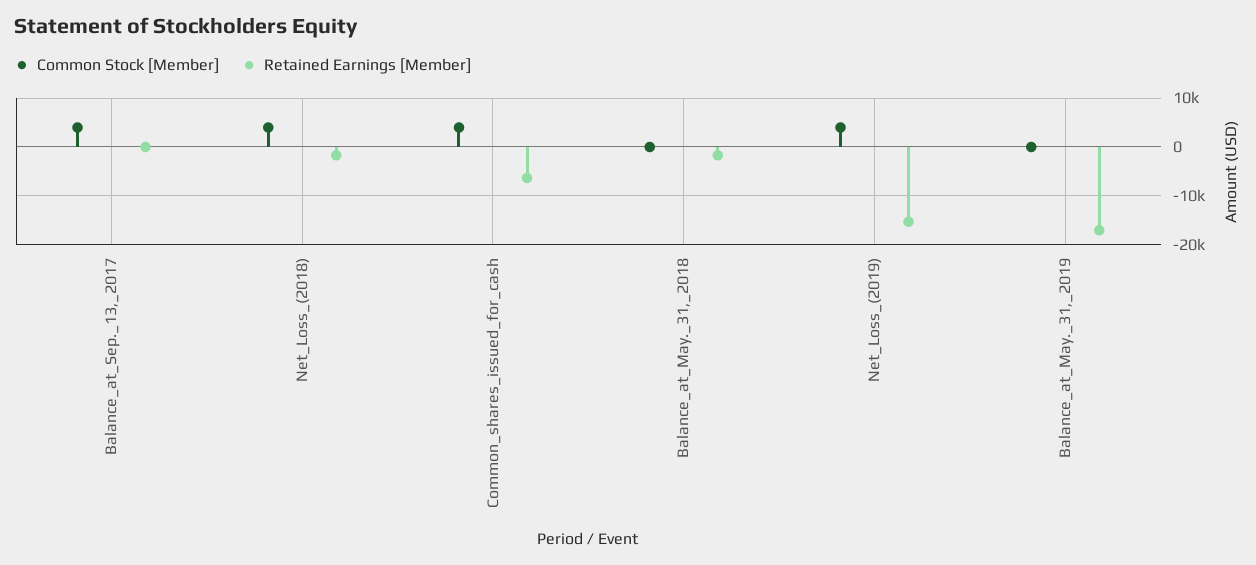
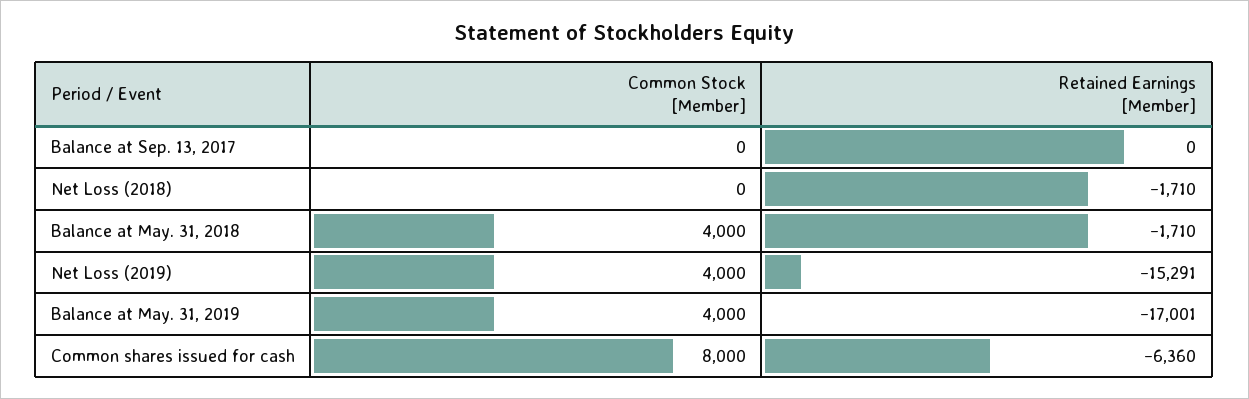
  {
    "Common Stock [Member]": {
-     "Balance_at_Sep._13,_2017": 4000,
+     "Balance_at_Sep._13,_2017": 0,
-     "Net_Loss_(2018)": 4000,
+     "Net_Loss_(2018)": 0,
-     "Common_shares_issued_for_cash": 4000,
+     "Common_shares_issued_for_cash": 8000,
-     "Balance_at_May._31,_2018": 0,
+     "Balance_at_May._31,_2018": 4000,
      "Net_Loss_(2019)": 4000,
-     "Balance_at_May._31,_2019": 0
+     "Balance_at_May._31,_2019": 4000
    },
    "Retained Earnings [Member]": {
      "Balance_at_Sep._13,_2017": 0,
      "Net_Loss_(2018)": -1710,
      "Common_shares_issued_for_cash": -6360,
      "Balance_at_May._31,_2018": -1710,
      "Net_Loss_(2019)": -15291,
      "Balance_at_May._31,_2019": -17001
    }
  }

